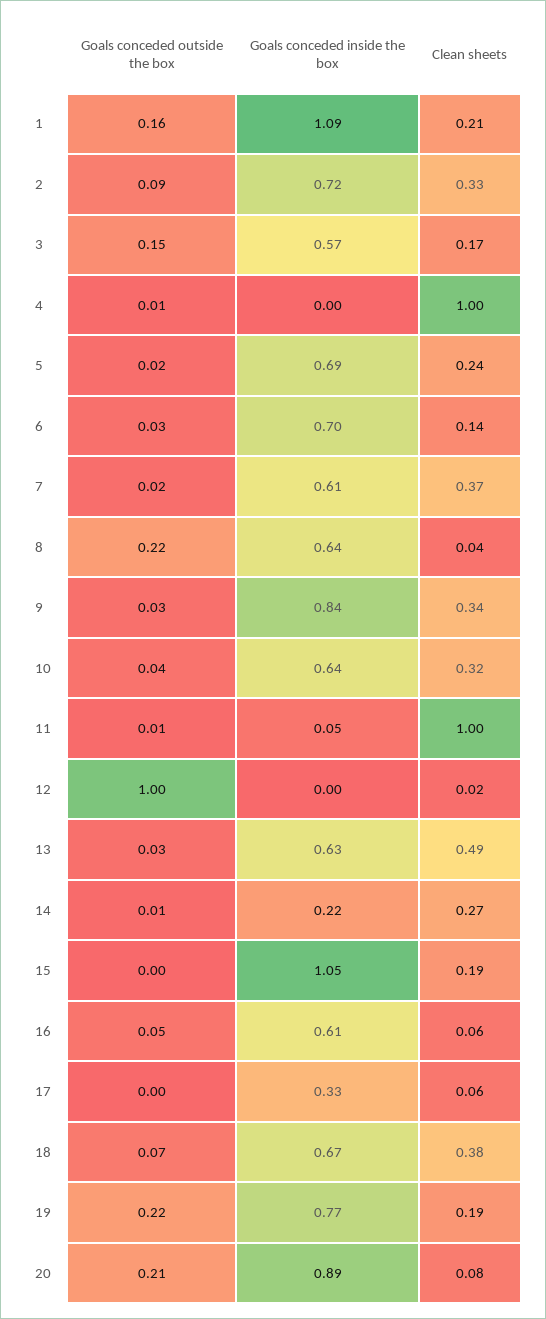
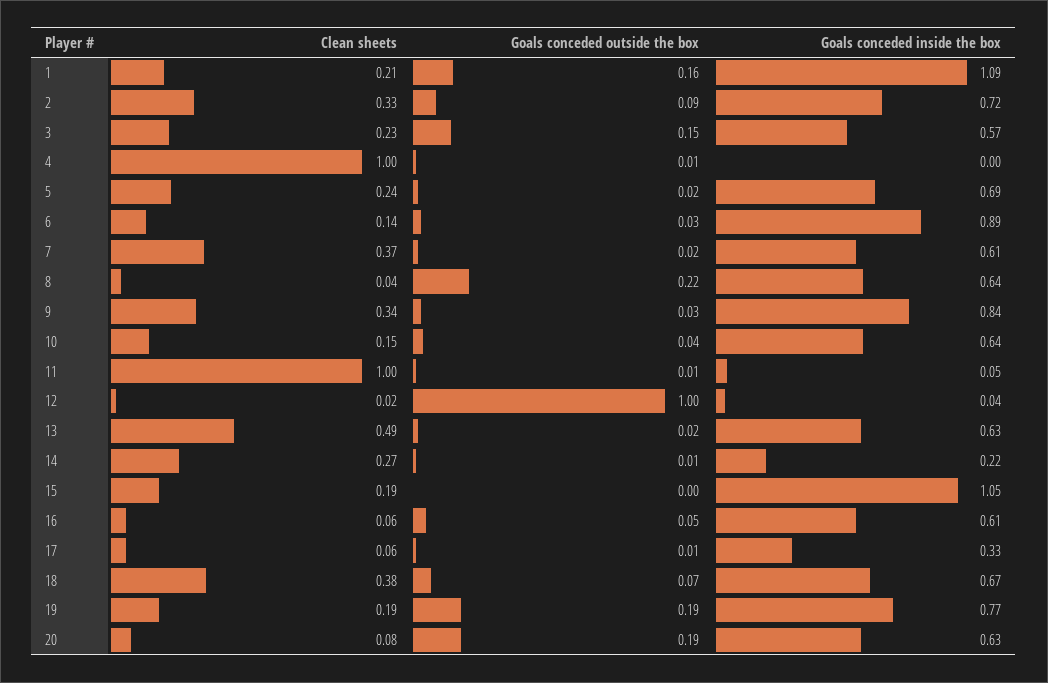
  {
    "Goals conceded outside the box": {
      "1": 0.16,
      "2": 0.09,
      "3": 0.15,
      "4": 0.01,
      "5": 0.02,
      "6": 0.03,
      "7": 0.02,
      "8": 0.22,
      "9": 0.03,
      "10": 0.04,
      "11": 0.01,
      "12": 1,
-     "13": 0.03,
+     "13": 0.02,
      "14": 0.01,
      "15": 0,
      "16": 0.05,
-     "17": 0,
+     "17": 0.01,
      "18": 0.07,
-     "19": 0.22,
+     "19": 0.19,
-     "20": 0.21
+     "20": 0.19
    },
    "Goals conceded inside the box": {
      "1": 1.09,
      "2": 0.72,
      "3": 0.57,
      "4": 0,
      "5": 0.69,
-     "6": 0.7,
+     "6": 0.89,
      "7": 0.61,
      "8": 0.64,
      "9": 0.84,
      "10": 0.64,
      "11": 0.05,
-     "12": 0,
+     "12": 0.04,
      "13": 0.63,
      "14": 0.22,
      "15": 1.05,
      "16": 0.61,
      "17": 0.33,
      "18": 0.67,
      "19": 0.77,
-     "20": 0.89
+     "20": 0.63
    },
    "Clean sheets": {
      "1": 0.21,
      "2": 0.33,
-     "3": 0.17,
+     "3": 0.23,
      "4": 1,
      "5": 0.24,
      "6": 0.14,
      "7": 0.37,
      "8": 0.04,
      "9": 0.34,
-     "10": 0.32,
+     "10": 0.15,
      "11": 1,
      "12": 0.02,
      "13": 0.49,
      "14": 0.27,
      "15": 0.19,
      "16": 0.06,
      "17": 0.06,
      "18": 0.38,
      "19": 0.19,
      "20": 0.08
    }
  }

